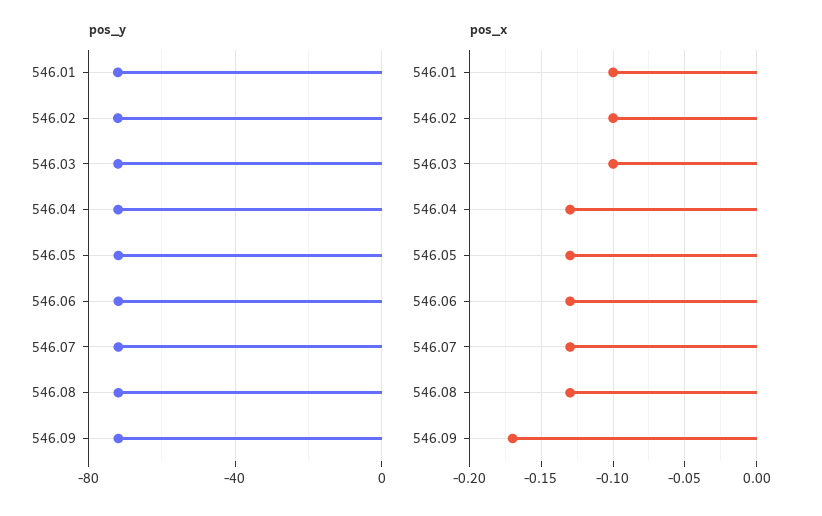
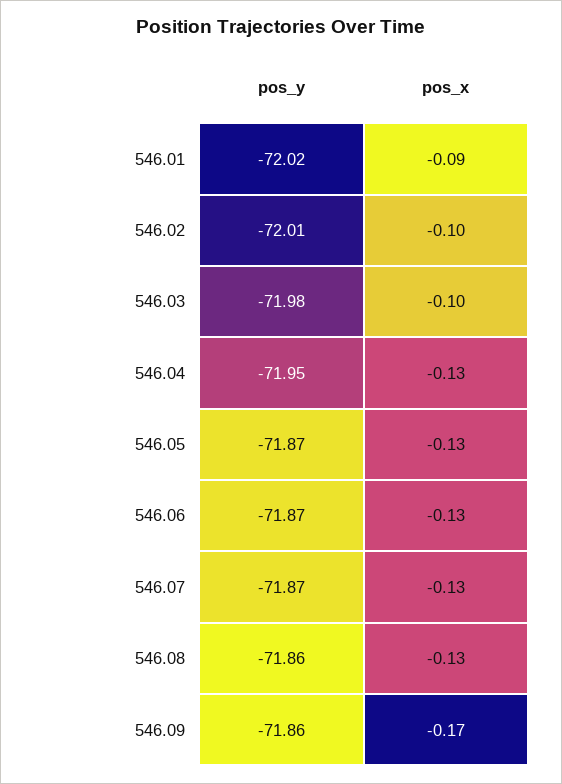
  {
    "pos_y": {
      "546.01": -72.02,
      "546.02": -72.01,
      "546.03": -71.98,
      "546.04": -71.95,
      "546.05": -71.87,
      "546.06": -71.87,
      "546.07": -71.87,
      "546.08": -71.86,
      "546.09": -71.86
    },
    "pos_x": {
-     "546.01": -0.1,
+     "546.01": -0.09,
      "546.02": -0.1,
      "546.03": -0.1,
      "546.04": -0.13,
      "546.05": -0.13,
      "546.06": -0.13,
      "546.07": -0.13,
      "546.08": -0.13,
      "546.09": -0.17
    }
  }

